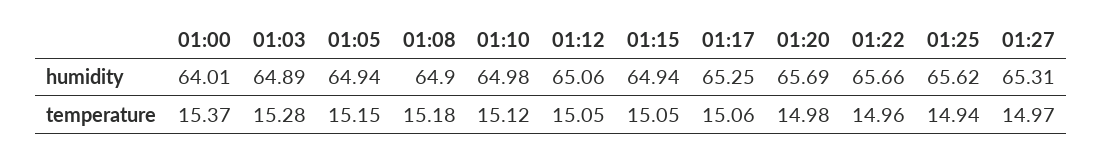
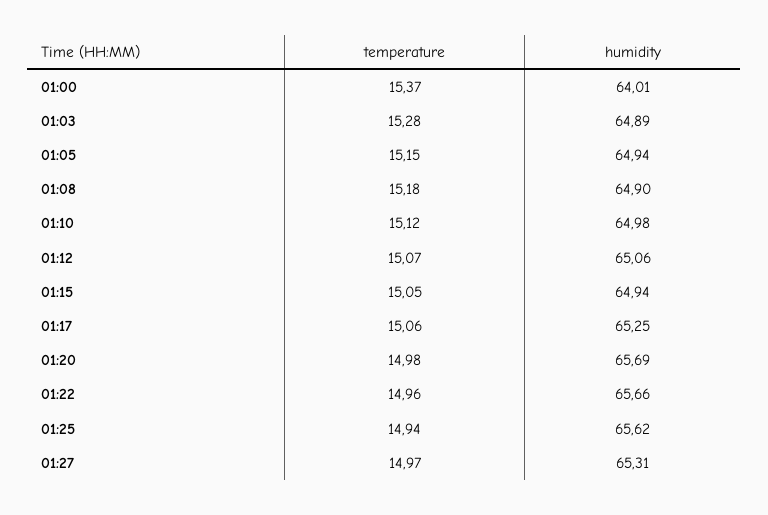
  {
    "01:00": {
      "humidity": 64.01,
      "temperature": 15.37
    },
    "01:03": {
      "humidity": 64.89,
      "temperature": 15.28
    },
    "01:05": {
      "humidity": 64.94,
      "temperature": 15.15
    },
    "01:08": {
      "humidity": 64.9,
      "temperature": 15.18
    },
    "01:10": {
      "humidity": 64.98,
      "temperature": 15.12
    },
    "01:12": {
      "humidity": 65.06,
-     "temperature": 15.05
+     "temperature": 15.07
    },
    "01:15": {
      "humidity": 64.94,
      "temperature": 15.05
    },
    "01:17": {
      "humidity": 65.25,
      "temperature": 15.06
    },
    "01:20": {
      "humidity": 65.69,
      "temperature": 14.98
    },
    "01:22": {
      "humidity": 65.66,
      "temperature": 14.96
    },
    "01:25": {
      "humidity": 65.62,
      "temperature": 14.94
    },
    "01:27": {
      "humidity": 65.31,
      "temperature": 14.97
    }
  }

